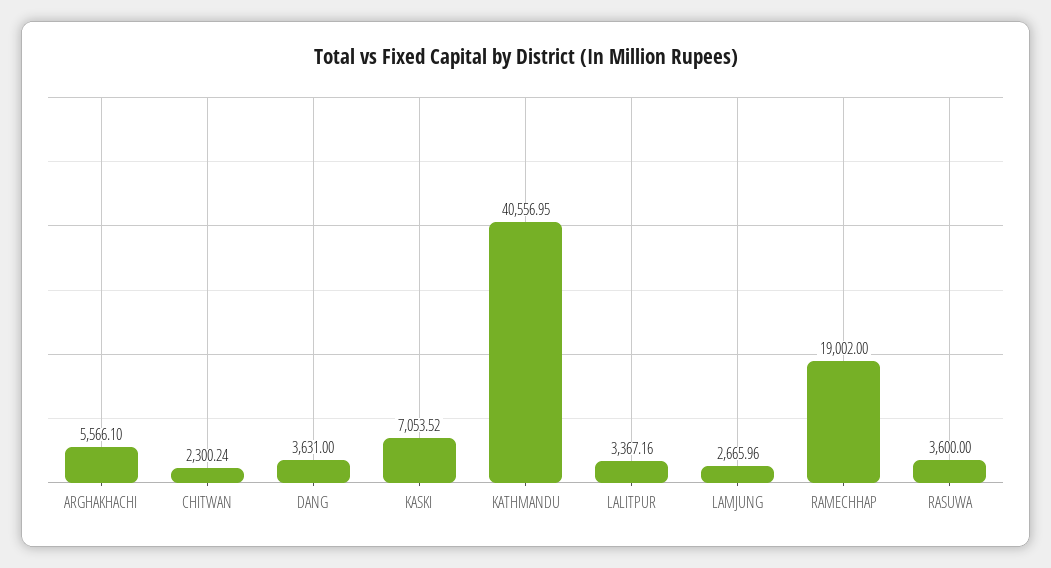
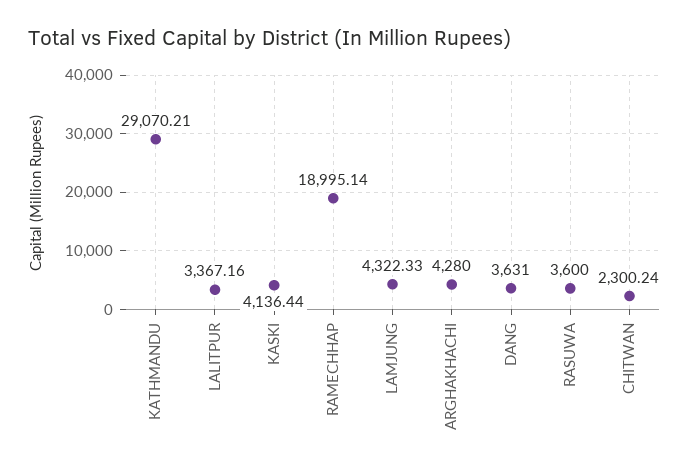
  {
-   "ARGHAKHACHI": 5566.1,
+   "ARGHAKHACHI": 4280,
    "CHITWAN": 2300.24,
    "DANG": 3631,
-   "KASKI": 7053.52,
+   "KASKI": 4136.44,
-   "KATHMANDU": 40556.95,
+   "KATHMANDU": 29070.21,
    "LALITPUR": 3367.16,
-   "LAMJUNG": 2665.96,
+   "LAMJUNG": 4322.33,
-   "RAMECHHAP": 19002,
+   "RAMECHHAP": 18995.14,
    "RASUWA": 3600
  }

